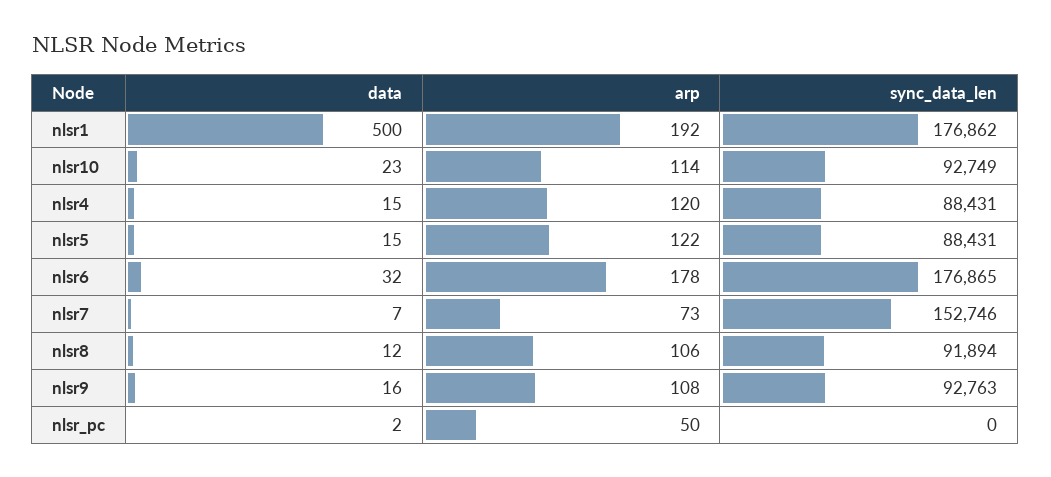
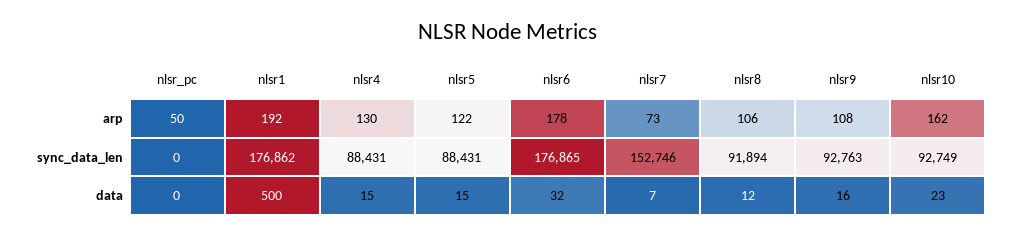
  {
    "data": {
      "nlsr1": 500,
      "nlsr10": 23,
      "nlsr4": 15,
      "nlsr5": 15,
      "nlsr6": 32,
      "nlsr7": 7,
      "nlsr8": 12,
      "nlsr9": 16,
-     "nlsr_pc": 2
+     "nlsr_pc": 0
    },
    "arp": {
      "nlsr1": 192,
-     "nlsr10": 114,
+     "nlsr10": 162,
-     "nlsr4": 120,
+     "nlsr4": 130,
      "nlsr5": 122,
      "nlsr6": 178,
      "nlsr7": 73,
      "nlsr8": 106,
      "nlsr9": 108,
      "nlsr_pc": 50
    },
    "sync_data_len": {
      "nlsr1": 176862,
      "nlsr10": 92749,
      "nlsr4": 88431,
      "nlsr5": 88431,
      "nlsr6": 176865,
      "nlsr7": 152746,
      "nlsr8": 91894,
      "nlsr9": 92763,
      "nlsr_pc": 0
    }
  }

